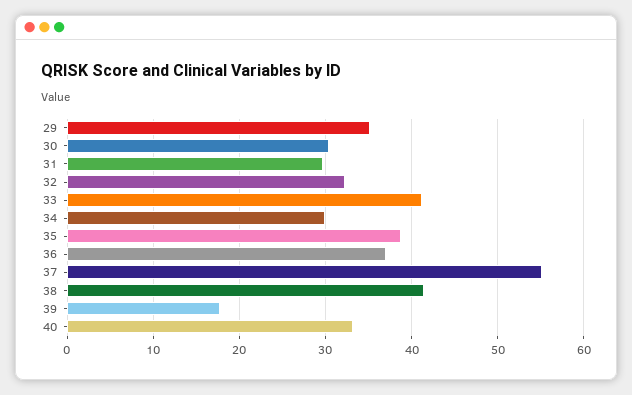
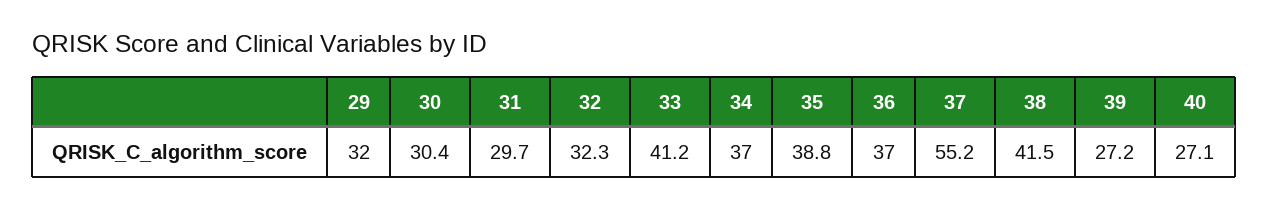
  {
-   "29": 35,
+   "29": 32,
    "30": 30.4,
    "31": 29.7,
    "32": 32.3,
    "33": 41.2,
-   "34": 30,
+   "34": 37,
    "35": 38.8,
    "36": 37,
    "37": 55.2,
    "38": 41.5,
-   "39": 18,
+   "39": 27.2,
-   "40": 33
+   "40": 27.1
  }

